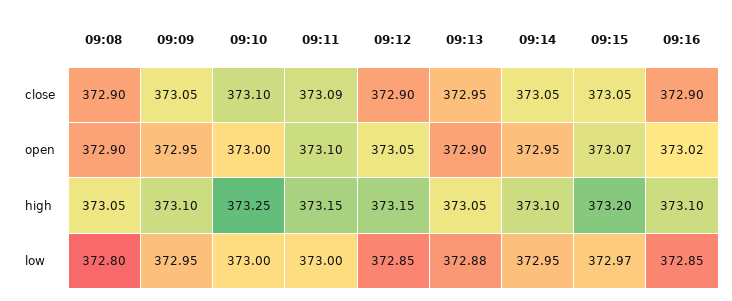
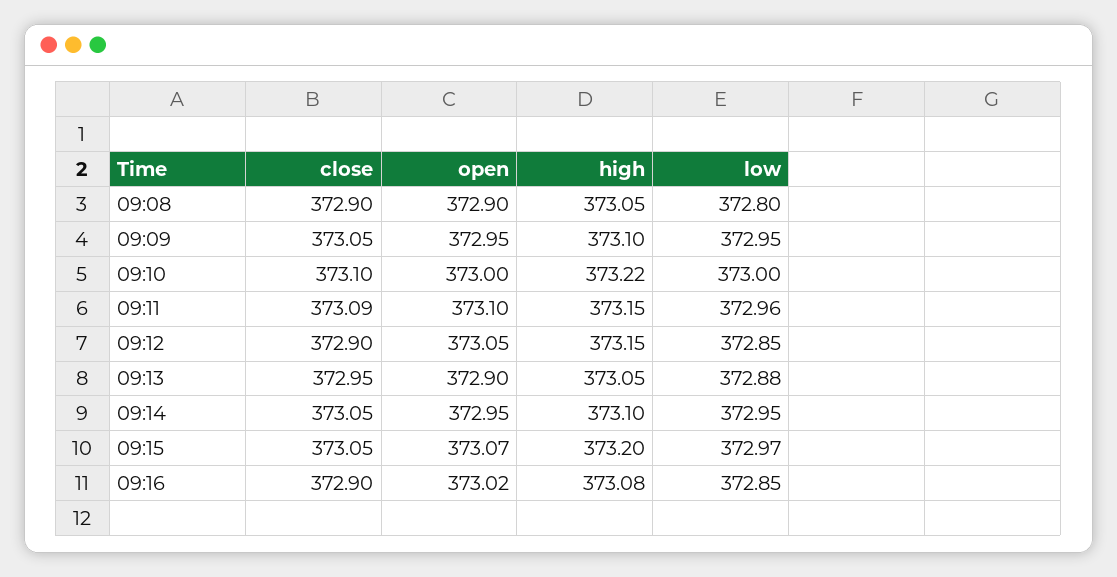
  {
    "09:08": {
      "close": 372.9,
      "open": 372.9,
      "high": 373.05,
      "low": 372.8
    },
    "09:09": {
      "close": 373.05,
      "open": 372.95,
      "high": 373.1,
      "low": 372.95
    },
    "09:10": {
      "close": 373.1,
      "open": 373,
-     "high": 373.25,
+     "high": 373.22,
      "low": 373
    },
    "09:11": {
      "close": 373.09,
      "open": 373.1,
      "high": 373.15,
-     "low": 373
+     "low": 372.96
    },
    "09:12": {
      "close": 372.9,
      "open": 373.05,
      "high": 373.15,
      "low": 372.85
    },
    "09:13": {
      "close": 372.95,
      "open": 372.9,
      "high": 373.05,
      "low": 372.88
    },
    "09:14": {
      "close": 373.05,
      "open": 372.95,
      "high": 373.1,
      "low": 372.95
    },
    "09:15": {
      "close": 373.05,
      "open": 373.07,
      "high": 373.2,
      "low": 372.97
    },
    "09:16": {
      "close": 372.9,
      "open": 373.02,
-     "high": 373.1,
+     "high": 373.08,
      "low": 372.85
    }
  }

